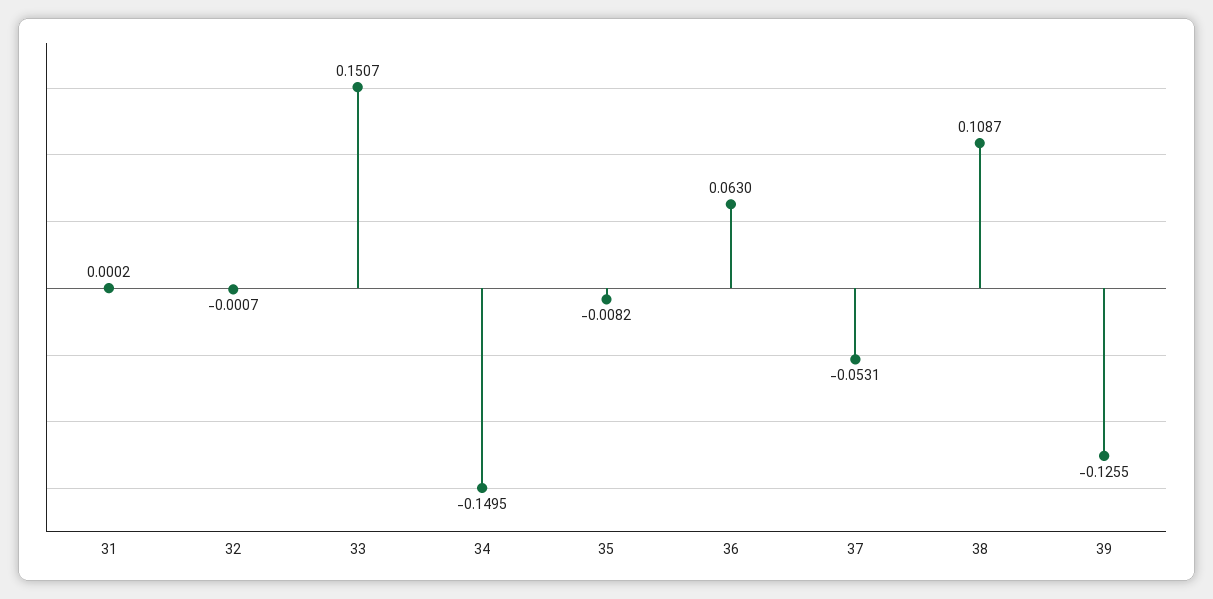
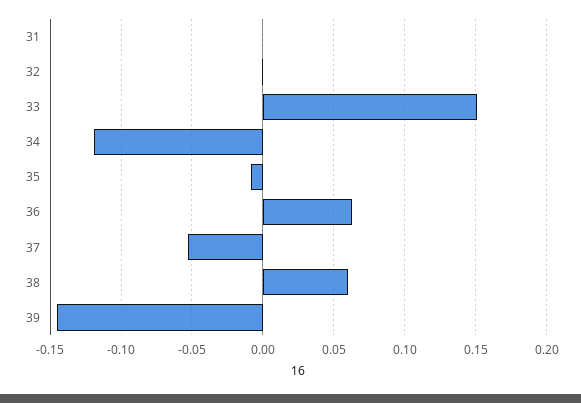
  {
    "31": 0.0002,
    "32": -0.0007,
    "33": 0.1507,
-   "34": -0.1495,
+   "34": -0.12,
    "35": -0.0082,
    "36": 0.063,
    "37": -0.0531,
-   "38": 0.1087,
+   "38": 0.06,
-   "39": -0.1255
+   "39": -0.145
  }

